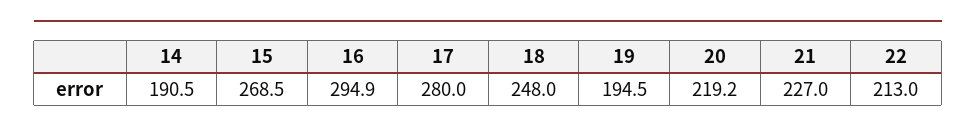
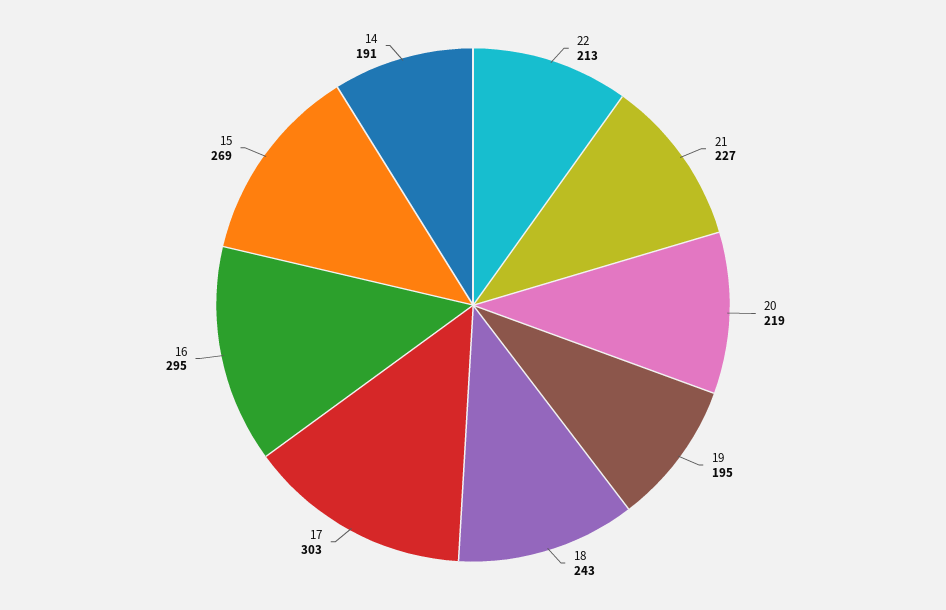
  {
    "14": 190.5,
    "15": 268.5,
    "16": 294.9,
-   "17": 280,
+   "17": 303,
-   "18": 248,
+   "18": 243,
    "19": 194.5,
    "20": 219.2,
    "21": 227,
    "22": 213
  }

